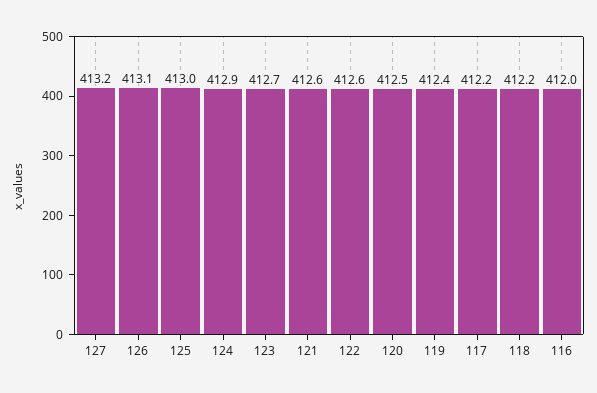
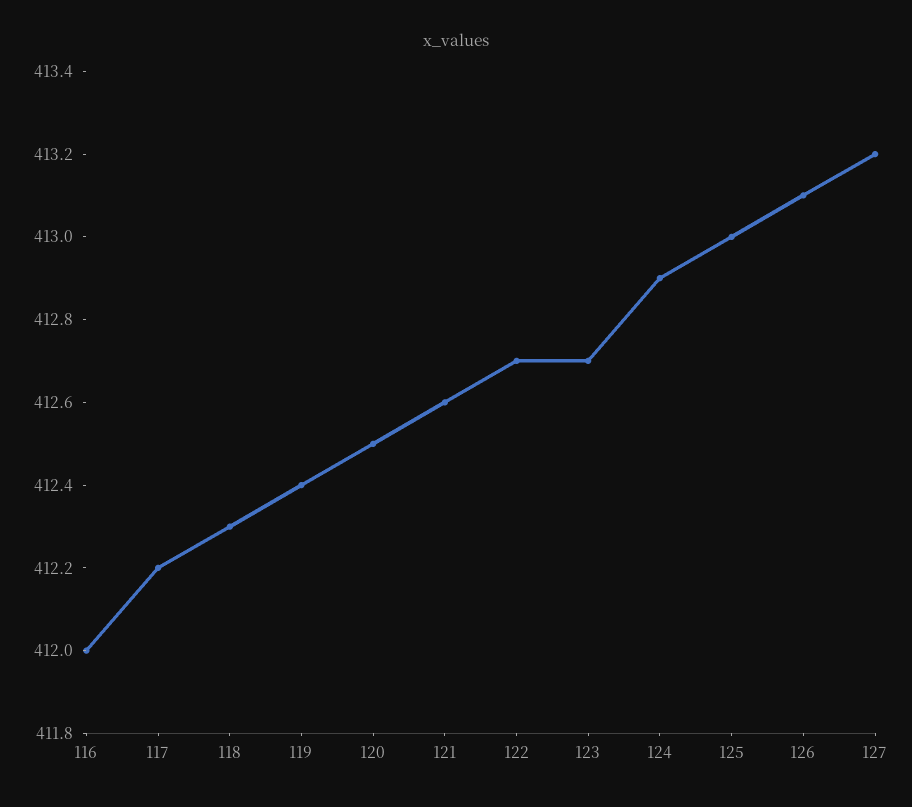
  {
    "127": 413.2,
    "126": 413.1,
    "125": 413,
    "124": 412.9,
    "123": 412.7,
    "121": 412.6,
-   "122": 412.6,
+   "122": 412.7,
    "120": 412.5,
    "119": 412.4,
    "117": 412.2,
-   "118": 412.2,
+   "118": 412.3,
    "116": 412
  }

